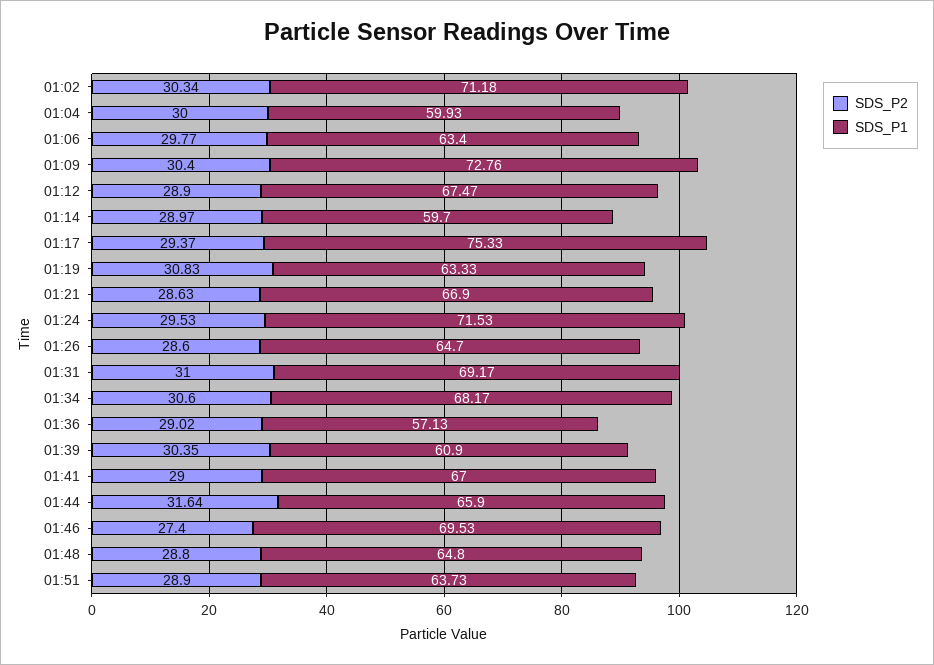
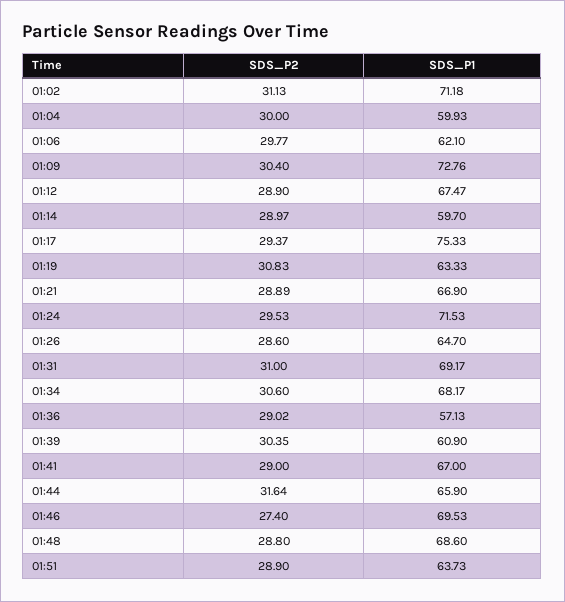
  {
    "SDS_P2": {
-     "01:02": 30.34,
+     "01:02": 31.13,
      "01:04": 30,
      "01:06": 29.77,
      "01:09": 30.4,
      "01:12": 28.9,
      "01:14": 28.97,
      "01:17": 29.37,
      "01:19": 30.83,
-     "01:21": 28.63,
+     "01:21": 28.89,
      "01:24": 29.53,
      "01:26": 28.6,
      "01:31": 31,
      "01:34": 30.6,
      "01:36": 29.02,
      "01:39": 30.35,
      "01:41": 29,
      "01:44": 31.64,
      "01:46": 27.4,
      "01:48": 28.8,
      "01:51": 28.9
    },
    "SDS_P1": {
      "01:02": 71.18,
      "01:04": 59.93,
-     "01:06": 63.4,
+     "01:06": 62.1,
      "01:09": 72.76,
      "01:12": 67.47,
      "01:14": 59.7,
      "01:17": 75.33,
      "01:19": 63.33,
      "01:21": 66.9,
      "01:24": 71.53,
      "01:26": 64.7,
      "01:31": 69.17,
      "01:34": 68.17,
      "01:36": 57.13,
      "01:39": 60.9,
      "01:41": 67,
      "01:44": 65.9,
      "01:46": 69.53,
-     "01:48": 64.8,
+     "01:48": 68.6,
      "01:51": 63.73
    }
  }

